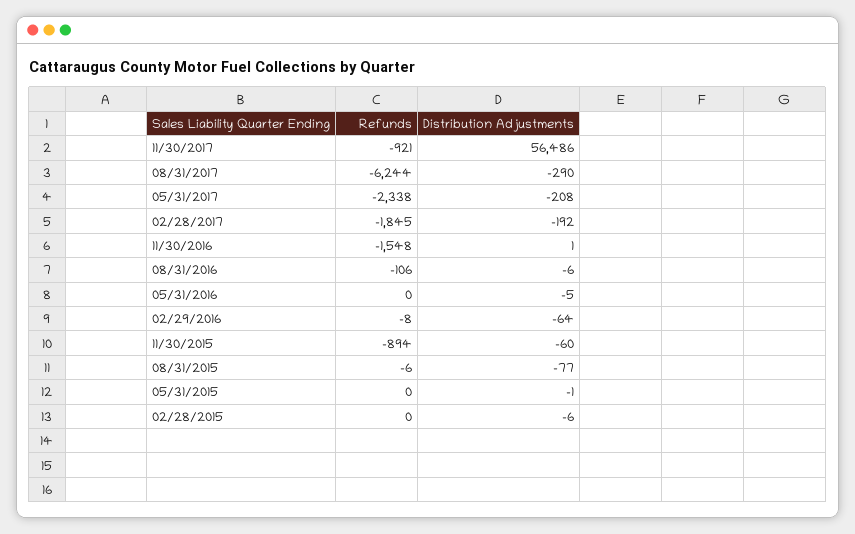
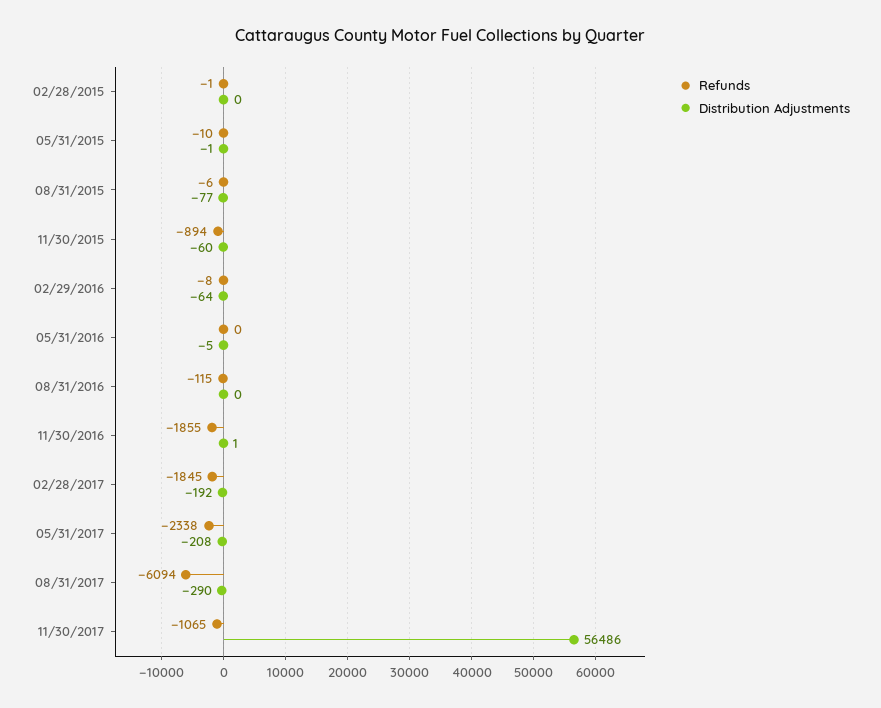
  {
    "Refunds": {
-     "11/30/2017": -921,
+     "11/30/2017": -1065,
-     "08/31/2017": -6244,
+     "08/31/2017": -6094,
      "05/31/2017": -2338,
      "02/28/2017": -1845,
-     "11/30/2016": -1548,
+     "11/30/2016": -1855,
-     "08/31/2016": -106,
+     "08/31/2016": -115,
      "05/31/2016": 0,
      "02/29/2016": -8,
      "11/30/2015": -894,
      "08/31/2015": -6,
-     "05/31/2015": 0,
+     "05/31/2015": -10,
-     "02/28/2015": 0
+     "02/28/2015": -1
    },
    "Distribution Adjustments": {
      "11/30/2017": 56486,
      "08/31/2017": -290,
      "05/31/2017": -208,
      "02/28/2017": -192,
      "11/30/2016": 1,
-     "08/31/2016": -6,
+     "08/31/2016": 0,
      "05/31/2016": -5,
      "02/29/2016": -64,
      "11/30/2015": -60,
      "08/31/2015": -77,
      "05/31/2015": -1,
-     "02/28/2015": -6
+     "02/28/2015": 0
    }
  }

